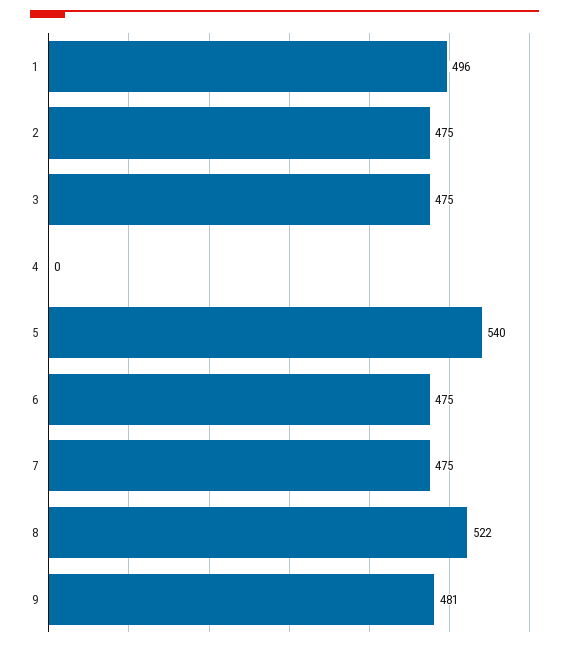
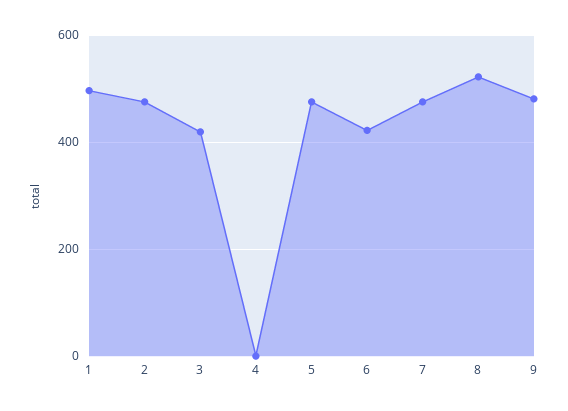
  {
    "1": 496,
    "2": 475,
-   "3": 475,
+   "3": 420,
    "4": 0,
-   "5": 540,
+   "5": 480,
-   "6": 475,
+   "6": 420,
    "7": 475,
    "8": 522,
    "9": 481
  }

